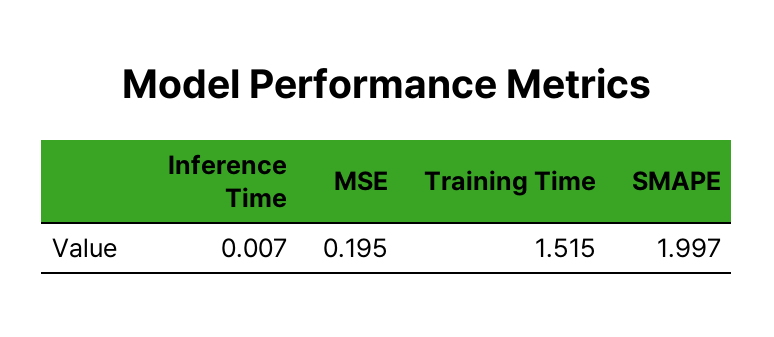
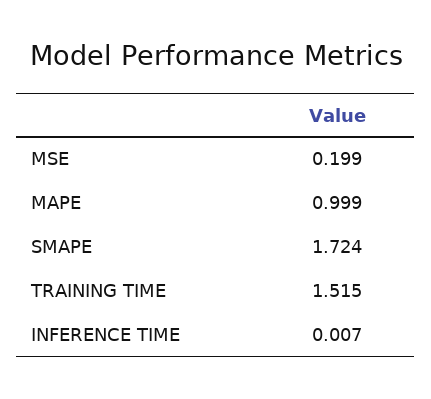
  {
    "Inference Time": 0.007,
-   "MSE": 0.195,
+   "MSE": 0.199,
    "Training Time": 1.515,
-   "SMAPE": 1.997
+   "SMAPE": 1.724,
+   "MAPE": 0.999
  }

